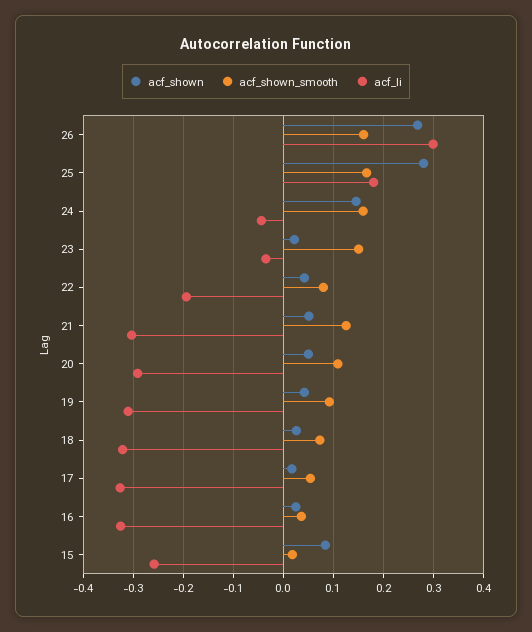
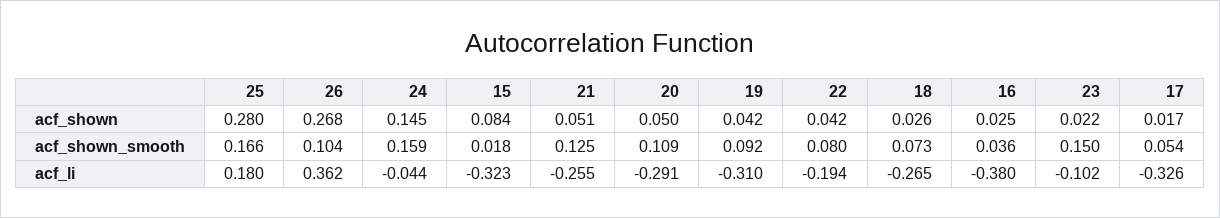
  {
    "acf_shown": {
      "26": 0.268,
      "25": 0.28,
      "24": 0.145,
      "23": 0.022,
      "22": 0.042,
      "21": 0.051,
      "20": 0.05,
      "19": 0.042,
      "18": 0.026,
      "17": 0.017,
      "16": 0.025,
      "15": 0.084
    },
    "acf_shown_smooth": {
-     "26": 0.16,
+     "26": 0.104,
      "25": 0.166,
      "24": 0.159,
      "23": 0.15,
      "22": 0.08,
      "21": 0.125,
      "20": 0.109,
      "19": 0.092,
      "18": 0.073,
      "17": 0.054,
      "16": 0.036,
      "15": 0.018
    },
    "acf_li": {
-     "26": 0.3,
+     "26": 0.362,
      "25": 0.18,
      "24": -0.044,
-     "23": -0.04,
+     "23": -0.102,
      "22": -0.194,
-     "21": -0.3,
+     "21": -0.255,
      "20": -0.291,
      "19": -0.31,
-     "18": -0.32,
+     "18": -0.265,
      "17": -0.326,
-     "16": -0.32,
+     "16": -0.38,
-     "15": -0.26
+     "15": -0.323
    }
  }

